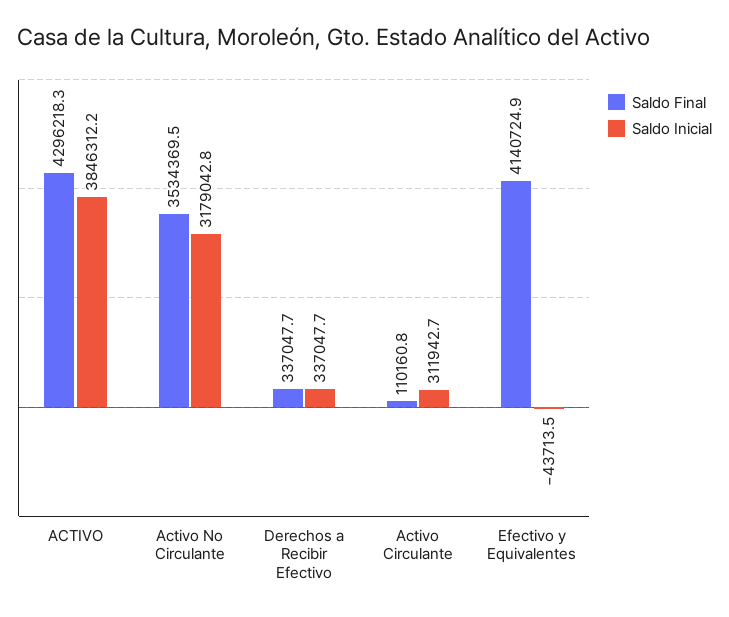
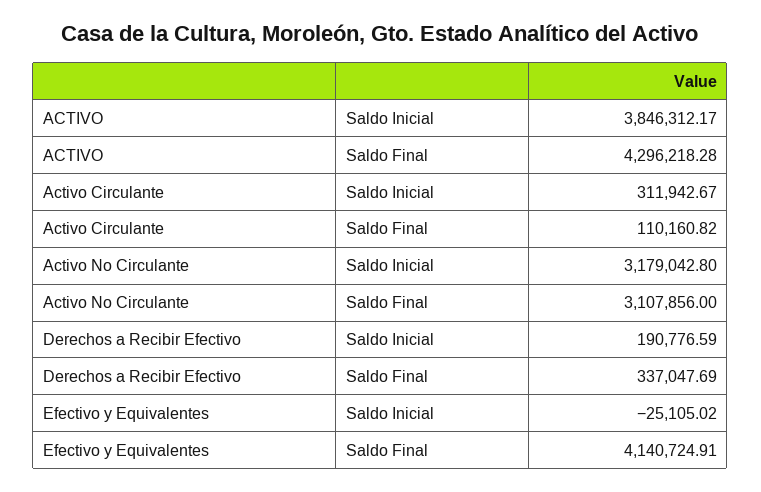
  {
    "Saldo Final": {
      "ACTIVO": 4296218.28,
-     "Activo No Circulante": 3534369.5,
+     "Activo No Circulante": 3107856,
      "Derechos a Recibir Efectivo": 337047.69,
      "Activo Circulante": 110160.82,
      "Efectivo y Equivalentes": 4140724.91
    },
    "Saldo Inicial": {
      "ACTIVO": 3846312.17,
      "Activo No Circulante": 3179042.8,
-     "Derechos a Recibir Efectivo": 337047.7,
+     "Derechos a Recibir Efectivo": 190776.59,
      "Activo Circulante": 311942.67,
-     "Efectivo y Equivalentes": -43713.5
+     "Efectivo y Equivalentes": -25105.02
    }
  }

